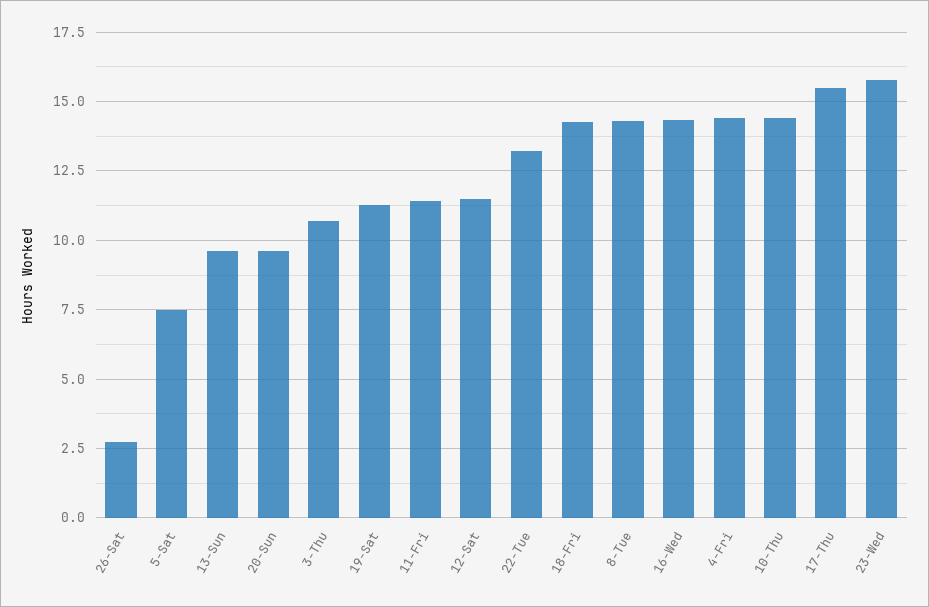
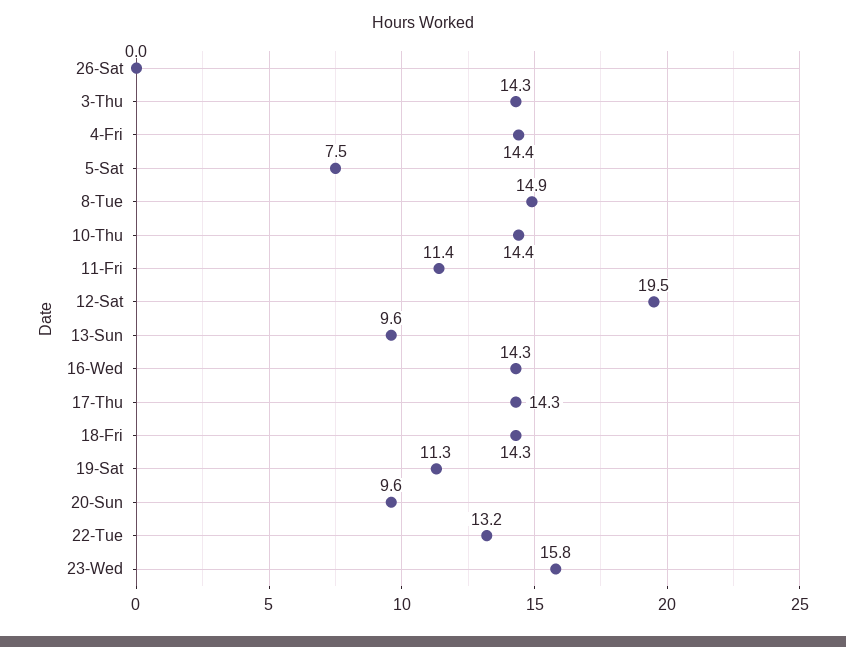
  {
-   "26-Sat": 2.75,
+   "26-Sat": 0,
    "5-Sat": 7.5,
    "13-Sun": 9.6,
    "20-Sun": 9.6,
-   "3-Thu": 10.75,
+   "3-Thu": 14.3,
    "19-Sat": 11.3,
    "11-Fri": 11.4,
-   "12-Sat": 11.5,
+   "12-Sat": 19.5,
    "22-Tue": 13.2,
    "18-Fri": 14.3,
-   "8-Tue": 14.25,
+   "8-Tue": 14.9,
    "16-Wed": 14.3,
    "4-Fri": 14.4,
    "10-Thu": 14.4,
-   "17-Thu": 15.5,
+   "17-Thu": 14.3,
    "23-Wed": 15.8
  }

